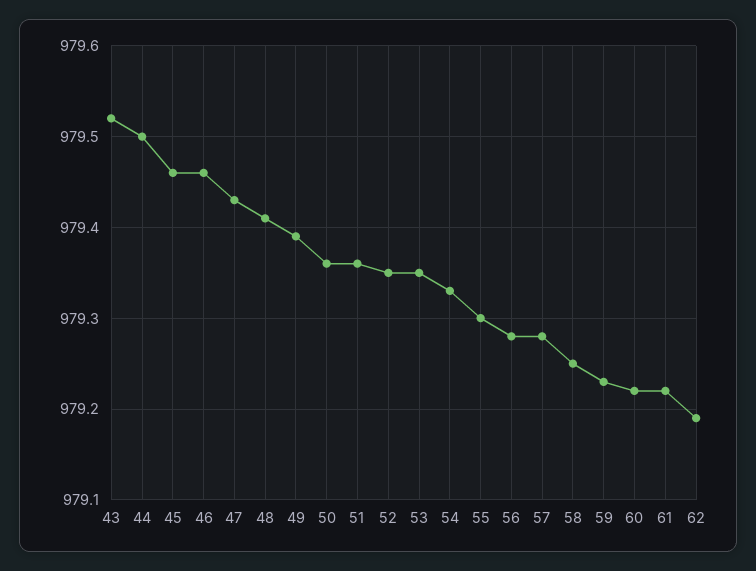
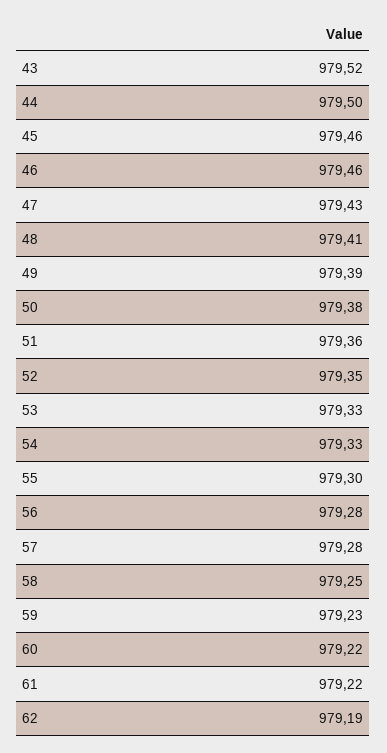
  {
    "43": 979.52,
    "44": 979.5,
    "45": 979.46,
    "46": 979.46,
    "47": 979.43,
    "48": 979.41,
    "49": 979.39,
-   "50": 979.36,
+   "50": 979.38,
    "51": 979.36,
    "52": 979.35,
-   "53": 979.35,
+   "53": 979.33,
    "54": 979.33,
    "55": 979.3,
    "56": 979.28,
    "57": 979.28,
    "58": 979.25,
    "59": 979.23,
    "60": 979.22,
    "61": 979.22,
    "62": 979.19
  }

